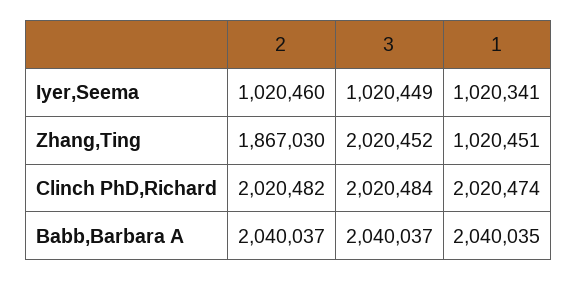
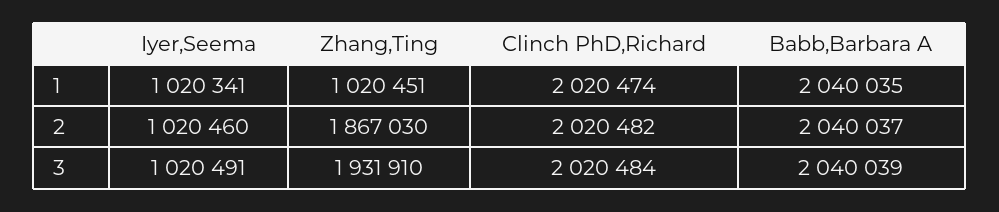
  {
    "2": {
      "Iyer,Seema": 1020460,
      "Zhang,Ting": 1867030,
      "Clinch PhD,Richard": 2020482,
      "Babb,Barbara A": 2040037
    },
    "3": {
-     "Iyer,Seema": 1020449,
+     "Iyer,Seema": 1020491,
-     "Zhang,Ting": 2020452,
+     "Zhang,Ting": 1931910,
      "Clinch PhD,Richard": 2020484,
-     "Babb,Barbara A": 2040037
+     "Babb,Barbara A": 2040039
    },
    "1": {
      "Iyer,Seema": 1020341,
      "Zhang,Ting": 1020451,
      "Clinch PhD,Richard": 2020474,
      "Babb,Barbara A": 2040035
    }
  }

